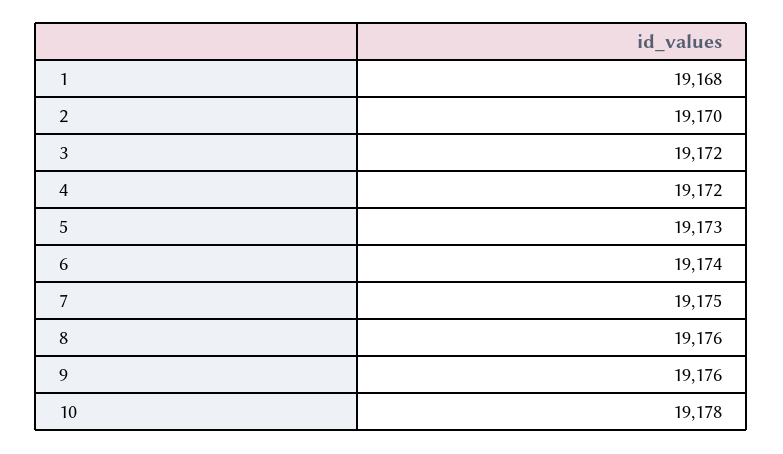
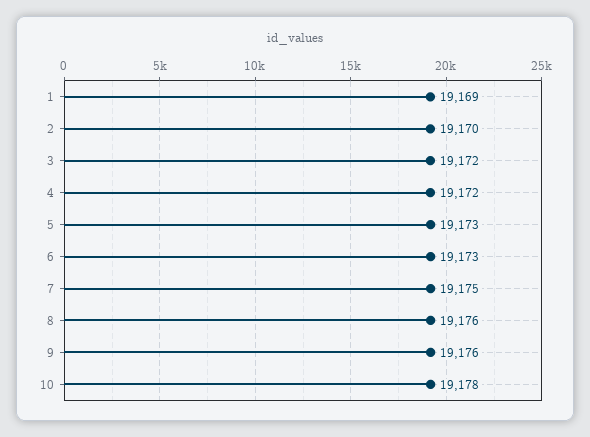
  {
-   "1": 19168,
+   "1": 19169,
    "2": 19170,
    "3": 19172,
    "4": 19172,
    "5": 19173,
-   "6": 19174,
+   "6": 19173,
    "7": 19175,
    "8": 19176,
    "9": 19176,
    "10": 19178
  }

